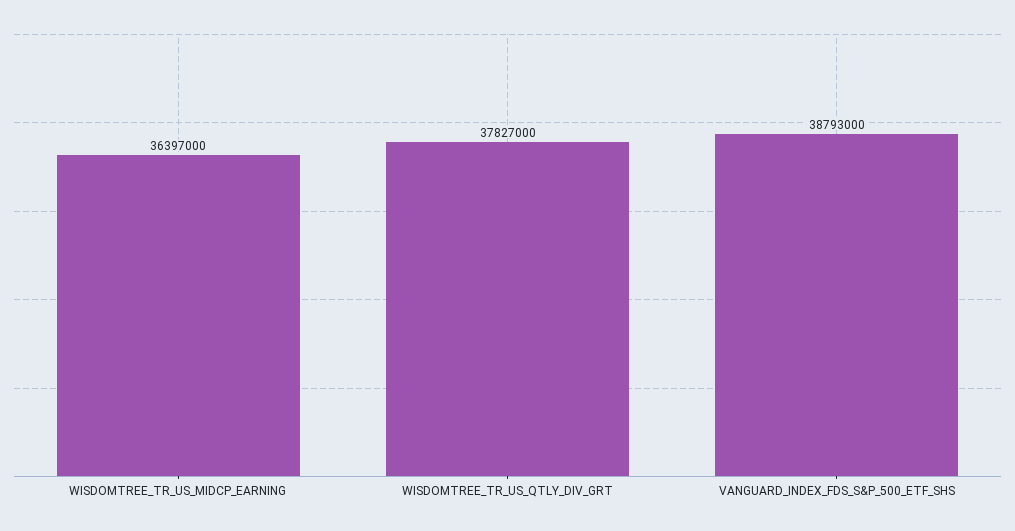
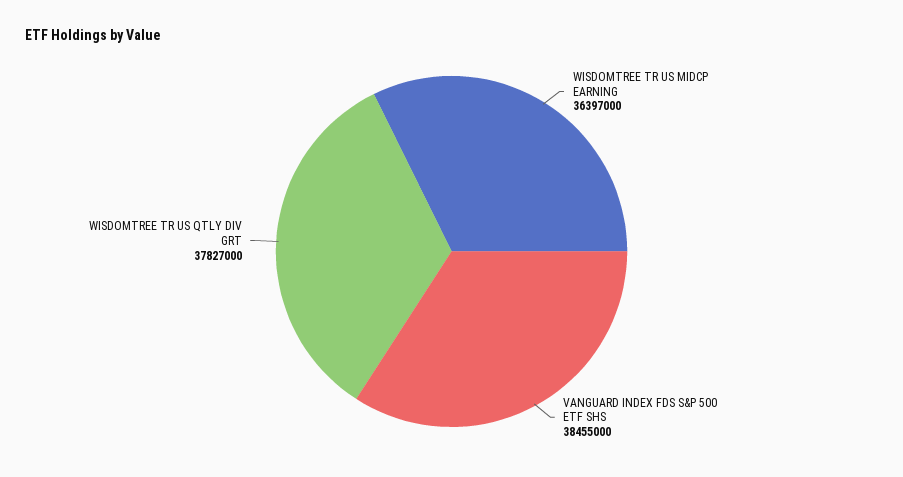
  {
    "WISDOMTREE_TR_US_MIDCP_EARNING": 36397000,
    "WISDOMTREE_TR_US_QTLY_DIV_GRT": 37827000,
-   "VANGUARD_INDEX_FDS_S&P_500_ETF_SHS": 38793000
+   "VANGUARD_INDEX_FDS_S&P_500_ETF_SHS": 38455000
  }

